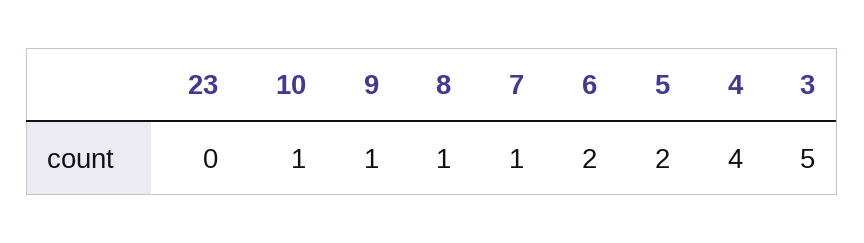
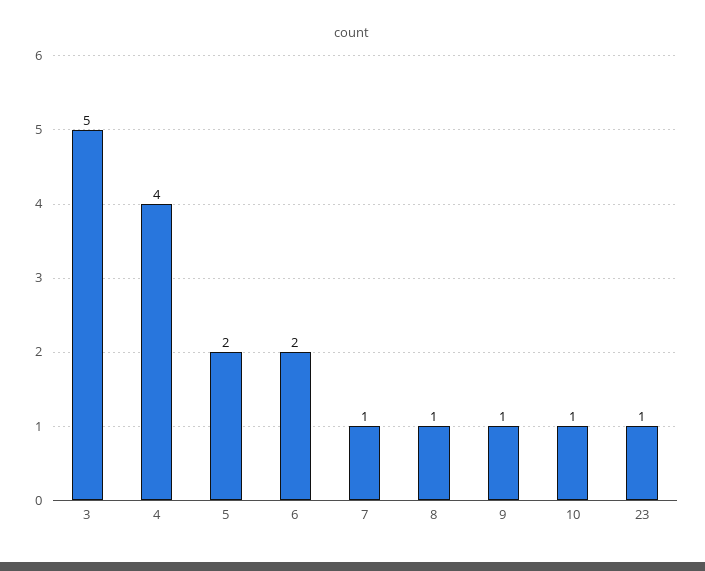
  {
-   "23": 0,
+   "23": 1,
    "10": 1,
    "9": 1,
    "8": 1,
    "7": 1,
    "6": 2,
    "5": 2,
    "4": 4,
    "3": 5
  }

